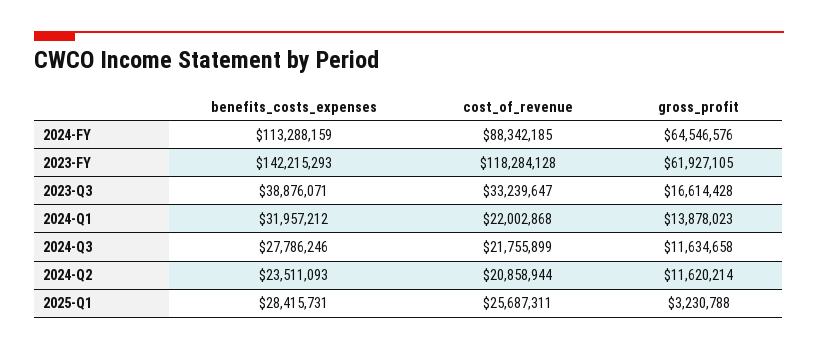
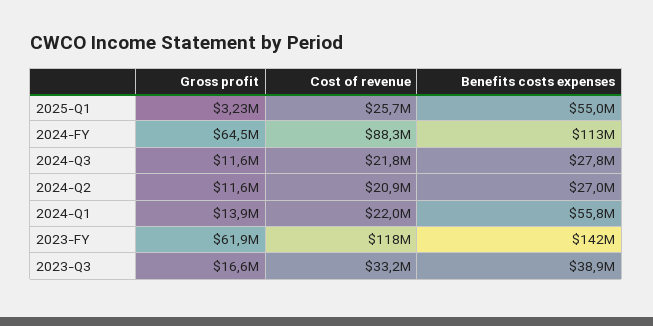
  {
    "benefits_costs_expenses": {
      "2024-FY": 113288159,
      "2023-FY": 142215293,
      "2023-Q3": 38876071,
-     "2024-Q1": 31957212,
+     "2024-Q1": 55800000,
      "2024-Q3": 27786246,
-     "2024-Q2": 23511093,
+     "2024-Q2": 27000000,
-     "2025-Q1": 28415731
+     "2025-Q1": 55000000
    },
    "cost_of_revenue": {
      "2024-FY": 88342185,
      "2023-FY": 118284128,
      "2023-Q3": 33239647,
      "2024-Q1": 22002868,
      "2024-Q3": 21755899,
      "2024-Q2": 20858944,
      "2025-Q1": 25687311
    },
    "gross_profit": {
      "2024-FY": 64546576,
      "2023-FY": 61927105,
      "2023-Q3": 16614428,
      "2024-Q1": 13878023,
      "2024-Q3": 11634658,
      "2024-Q2": 11620214,
      "2025-Q1": 3230788
    }
  }

